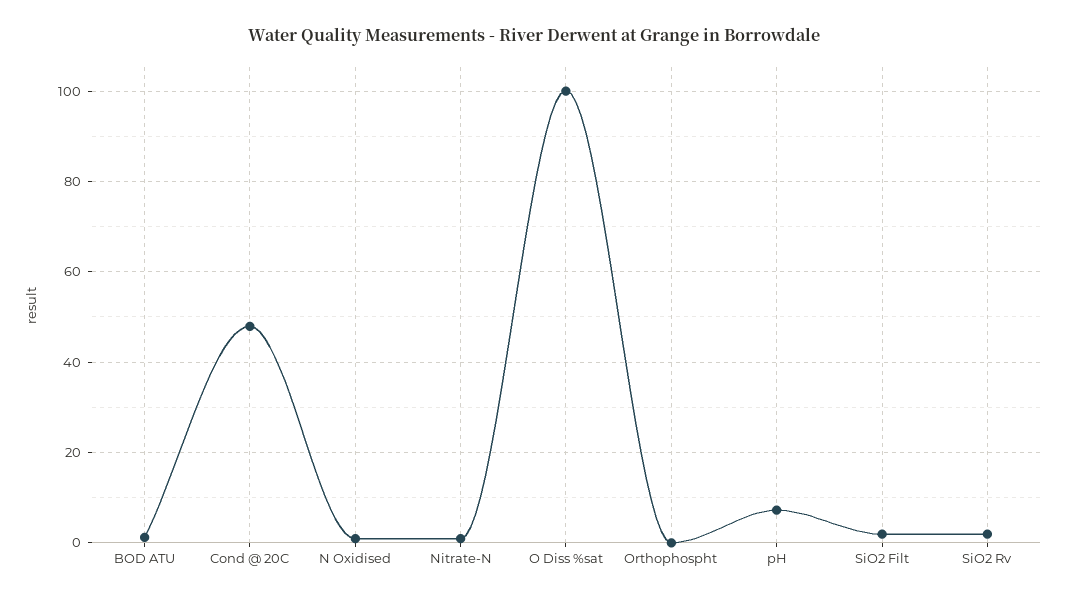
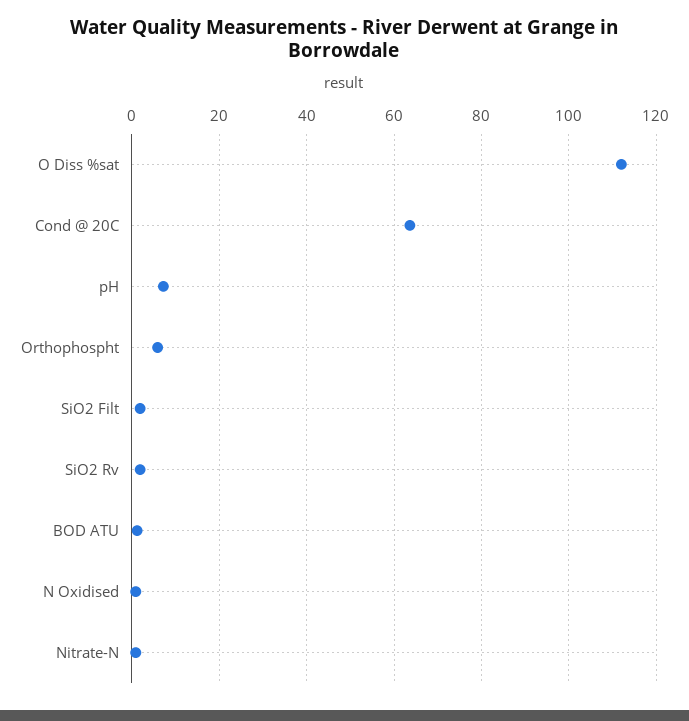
  {
    "BOD ATU": 2,
-   "Cond @ 20C": 48,
+   "Cond @ 20C": 64,
    "N Oxidised": 0,
    "Nitrate-N": 0,
-   "O Diss %sat": 100,
+   "O Diss %sat": 112,
-   "Orthophospht": 0,
+   "Orthophospht": 6,
    "pH": 8,
    "SiO2 Filt": 2,
    "SiO2 Rv": 2
  }

